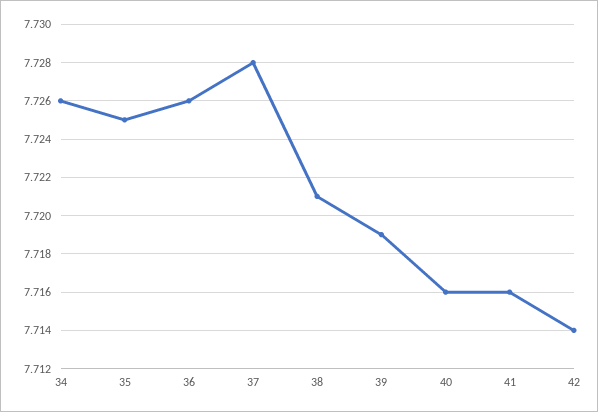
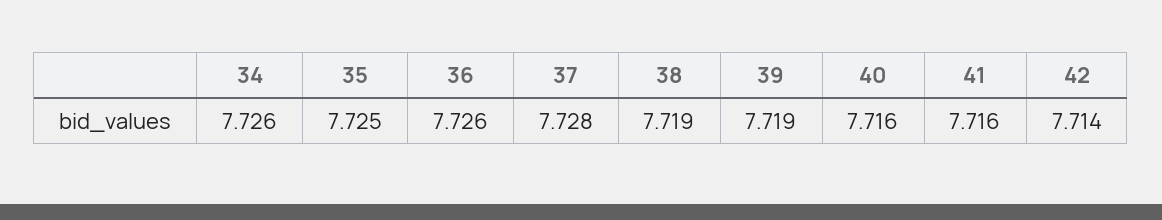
  {
    "34": 7.726,
    "35": 7.725,
    "36": 7.726,
    "37": 7.728,
-   "38": 7.721,
+   "38": 7.719,
    "39": 7.719,
    "40": 7.716,
    "41": 7.716,
    "42": 7.714
  }

